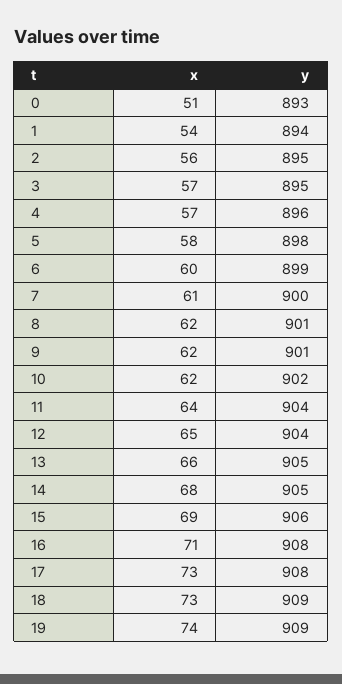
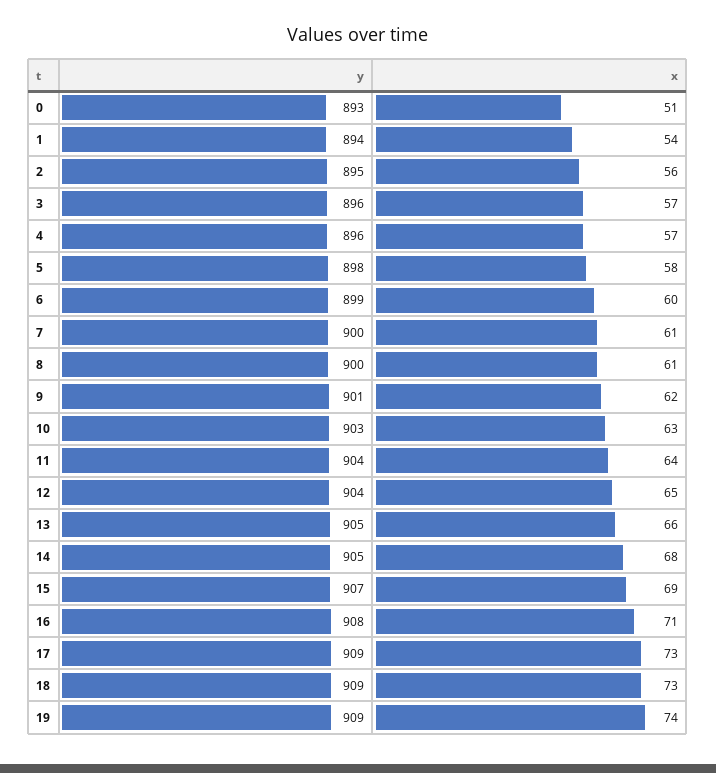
  {
    "x": {
      "0": 51,
      "1": 54,
      "2": 56,
      "3": 57,
      "4": 57,
      "5": 58,
      "6": 60,
      "7": 61,
-     "8": 62,
+     "8": 61,
      "9": 62,
-     "10": 62,
+     "10": 63,
      "11": 64,
      "12": 65,
      "13": 66,
      "14": 68,
      "15": 69,
      "16": 71,
      "17": 73,
      "18": 73,
      "19": 74
    },
    "y": {
      "0": 893,
      "1": 894,
      "2": 895,
-     "3": 895,
+     "3": 896,
      "4": 896,
      "5": 898,
      "6": 899,
      "7": 900,
-     "8": 901,
+     "8": 900,
      "9": 901,
-     "10": 902,
+     "10": 903,
      "11": 904,
      "12": 904,
      "13": 905,
      "14": 905,
-     "15": 906,
+     "15": 907,
      "16": 908,
-     "17": 908,
+     "17": 909,
      "18": 909,
      "19": 909
    }
  }

